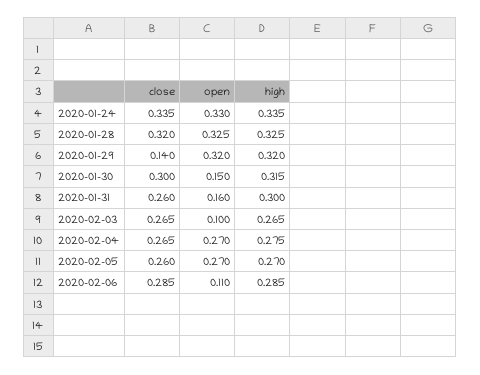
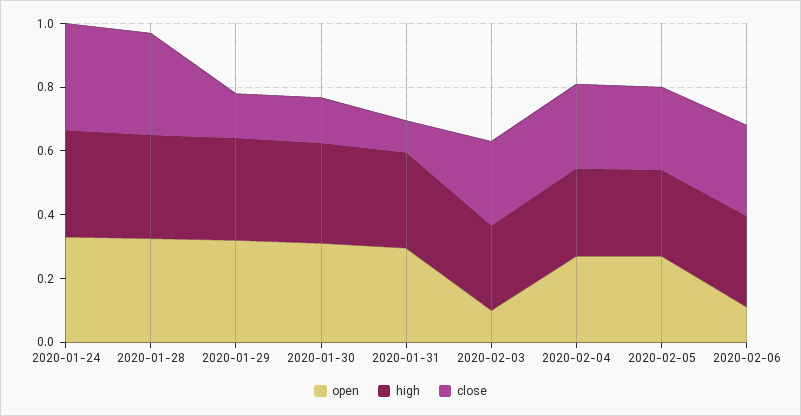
  {
    "close": {
      "2020-01-24": 0.335,
      "2020-01-28": 0.32,
      "2020-01-29": 0.14,
-     "2020-01-30": 0.3,
+     "2020-01-30": 0.15,
-     "2020-01-31": 0.26,
+     "2020-01-31": 0.1,
      "2020-02-03": 0.265,
      "2020-02-04": 0.265,
      "2020-02-05": 0.26,
      "2020-02-06": 0.285
    },
    "open": {
      "2020-01-24": 0.33,
      "2020-01-28": 0.325,
      "2020-01-29": 0.32,
-     "2020-01-30": 0.15,
+     "2020-01-30": 0.3,
-     "2020-01-31": 0.16,
+     "2020-01-31": 0.3,
      "2020-02-03": 0.1,
      "2020-02-04": 0.27,
      "2020-02-05": 0.27,
      "2020-02-06": 0.11
    },
    "high": {
      "2020-01-24": 0.335,
      "2020-01-28": 0.325,
      "2020-01-29": 0.32,
      "2020-01-30": 0.315,
      "2020-01-31": 0.3,
      "2020-02-03": 0.265,
      "2020-02-04": 0.275,
      "2020-02-05": 0.27,
      "2020-02-06": 0.285
    }
  }

